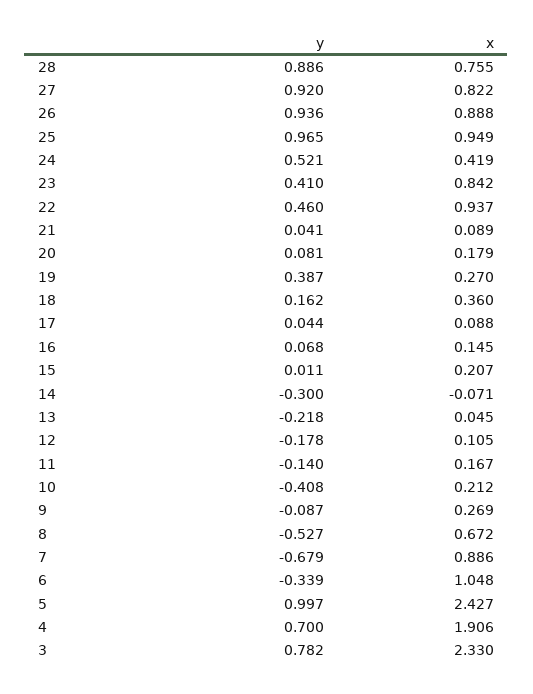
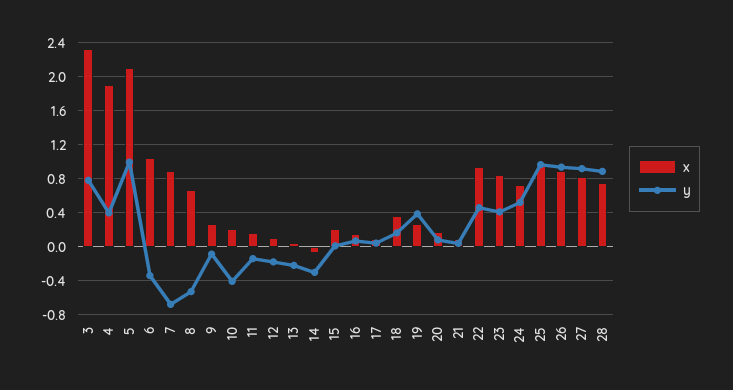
  {
    "y": {
      "28": 0.886,
      "27": 0.92,
      "26": 0.936,
      "25": 0.965,
      "24": 0.521,
      "23": 0.41,
      "22": 0.46,
      "21": 0.041,
      "20": 0.081,
      "19": 0.387,
      "18": 0.162,
      "17": 0.044,
      "16": 0.068,
      "15": 0.011,
      "14": -0.3,
      "13": -0.218,
      "12": -0.178,
      "11": -0.14,
      "10": -0.408,
      "9": -0.087,
      "8": -0.527,
      "7": -0.679,
      "6": -0.339,
      "5": 0.997,
-     "4": 0.7,
+     "4": 0.4,
      "3": 0.782
    },
    "x": {
      "28": 0.755,
      "27": 0.822,
      "26": 0.888,
      "25": 0.949,
-     "24": 0.419,
+     "24": 0.7,
      "23": 0.842,
      "22": 0.937,
      "21": 0.089,
      "20": 0.179,
      "19": 0.27,
      "18": 0.36,
      "17": 0.088,
      "16": 0.145,
      "15": 0.207,
      "14": -0.071,
      "13": 0.045,
      "12": 0.105,
      "11": 0.167,
      "10": 0.212,
      "9": 0.269,
      "8": 0.672,
      "7": 0.886,
      "6": 1.048,
-     "5": 2.427,
+     "5": 2.1,
      "4": 1.906,
      "3": 2.33
    }
  }

